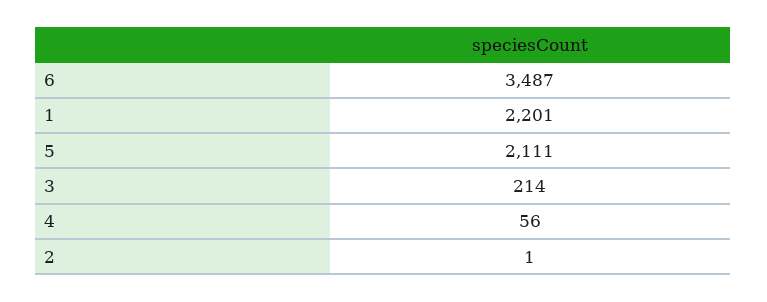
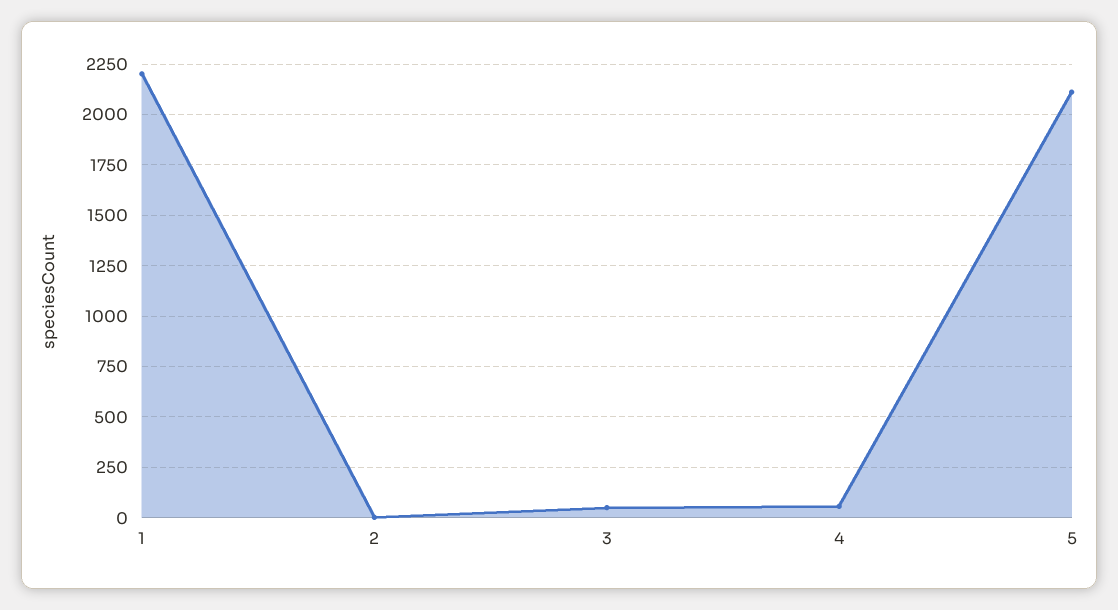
  {
-   "6": 3487,
    "1": 2201,
    "5": 2111,
-   "3": 214,
+   "3": 50,
    "4": 56,
    "2": 1
  }

